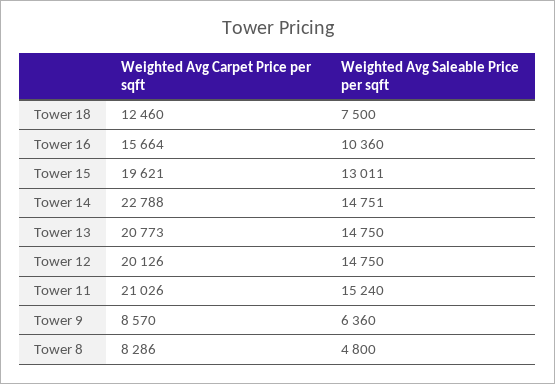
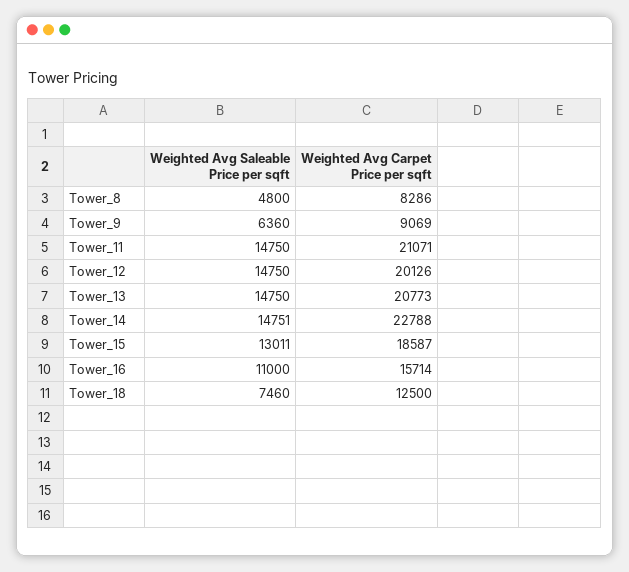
  {
    "Weighted Avg Carpet Price per sqft": {
-     "Tower 18": 12460,
+     "Tower 18": 12500,
-     "Tower 16": 15664,
+     "Tower 16": 15714,
-     "Tower 15": 19621,
+     "Tower 15": 18587,
      "Tower 14": 22788,
      "Tower 13": 20773,
      "Tower 12": 20126,
-     "Tower 11": 21026,
+     "Tower 11": 21071,
-     "Tower 9": 8570,
+     "Tower 9": 9069,
      "Tower 8": 8286
    },
    "Weighted Avg Saleable Price per sqft": {
-     "Tower 18": 7500,
+     "Tower 18": 7460,
-     "Tower 16": 10360,
+     "Tower 16": 11000,
      "Tower 15": 13011,
      "Tower 14": 14751,
      "Tower 13": 14750,
      "Tower 12": 14750,
-     "Tower 11": 15240,
+     "Tower 11": 14750,
      "Tower 9": 6360,
      "Tower 8": 4800
    }
  }

